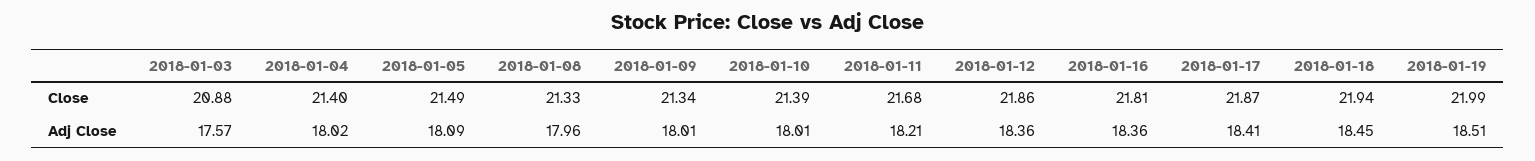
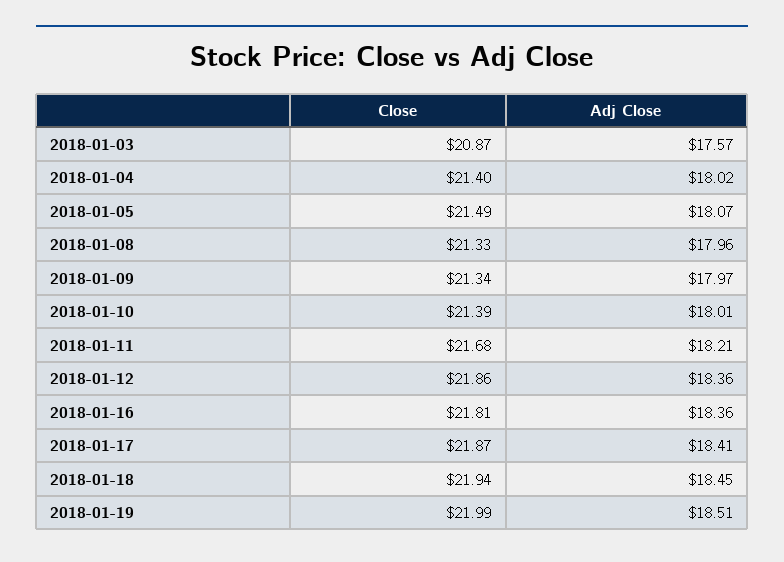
  {
    "2018-01-03": {
-     "Close": 20.88,
+     "Close": 20.87,
      "Adj Close": 17.57
    },
    "2018-01-04": {
      "Close": 21.4,
      "Adj Close": 18.02
    },
    "2018-01-05": {
      "Close": 21.49,
-     "Adj Close": 18.09
+     "Adj Close": 18.07
    },
    "2018-01-08": {
      "Close": 21.33,
      "Adj Close": 17.96
    },
    "2018-01-09": {
      "Close": 21.34,
-     "Adj Close": 18.01
+     "Adj Close": 17.97
    },
    "2018-01-10": {
      "Close": 21.39,
      "Adj Close": 18.01
    },
    "2018-01-11": {
      "Close": 21.68,
      "Adj Close": 18.21
    },
    "2018-01-12": {
      "Close": 21.86,
      "Adj Close": 18.36
    },
    "2018-01-16": {
      "Close": 21.81,
      "Adj Close": 18.36
    },
    "2018-01-17": {
      "Close": 21.87,
      "Adj Close": 18.41
    },
    "2018-01-18": {
      "Close": 21.94,
      "Adj Close": 18.45
    },
    "2018-01-19": {
      "Close": 21.99,
      "Adj Close": 18.51
    }
  }

